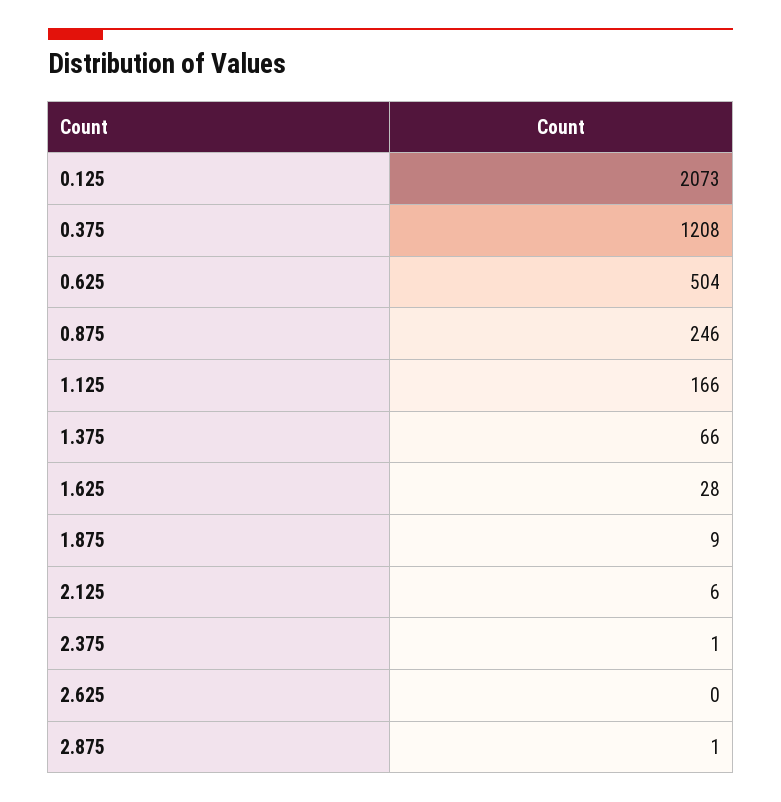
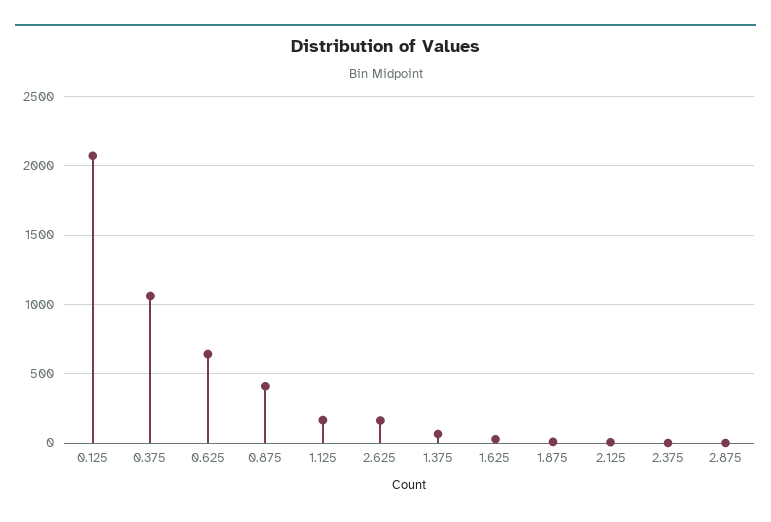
  {
    "0.125": 2073,
-   "0.375": 1208,
+   "0.375": 1050,
-   "0.625": 504,
+   "0.625": 650,
-   "0.875": 246,
+   "0.875": 400,
    "1.125": 166,
    "1.375": 66,
    "1.625": 28,
    "1.875": 9,
    "2.125": 6,
    "2.375": 1,
-   "2.625": 0,
+   "2.625": 150,
    "2.875": 1
  }

